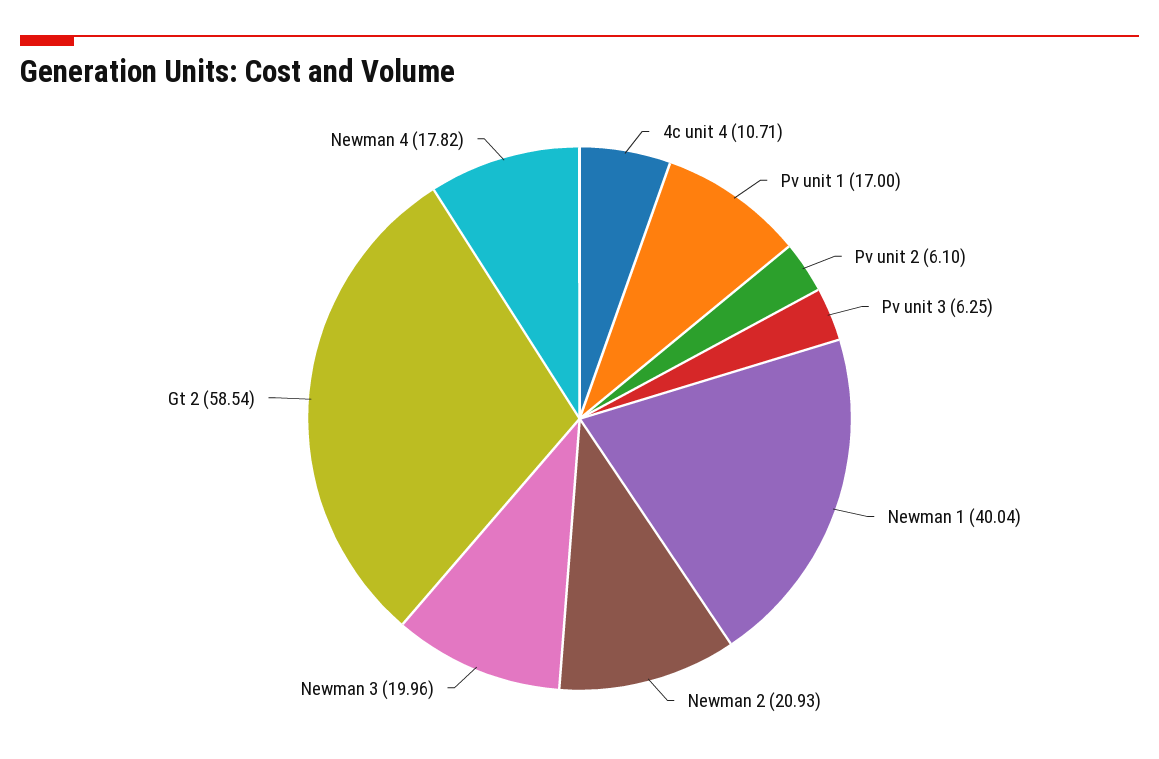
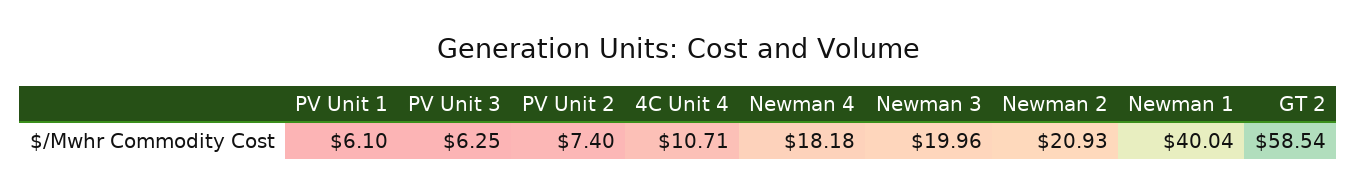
  {
    "4c unit 4": 10.71,
-   "Pv unit 1": 17,
+   "Pv unit 1": 6.1,
-   "Pv unit 2": 6.1,
+   "Pv unit 2": 7.4,
    "Pv unit 3": 6.25,
    "Newman 1": 40.04,
    "Newman 2": 20.93,
    "Newman 3": 19.96,
    "Gt 2": 58.54,
-   "Newman 4": 17.82
+   "Newman 4": 18.18
  }

